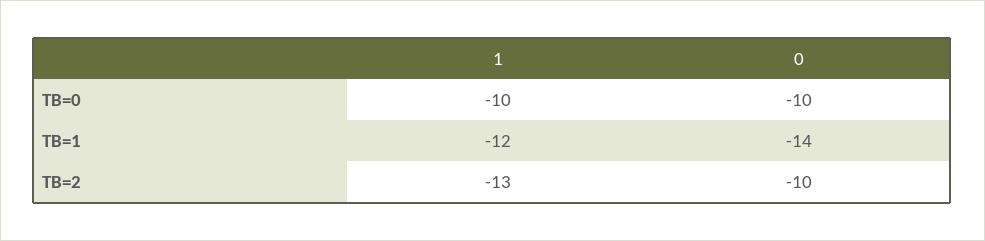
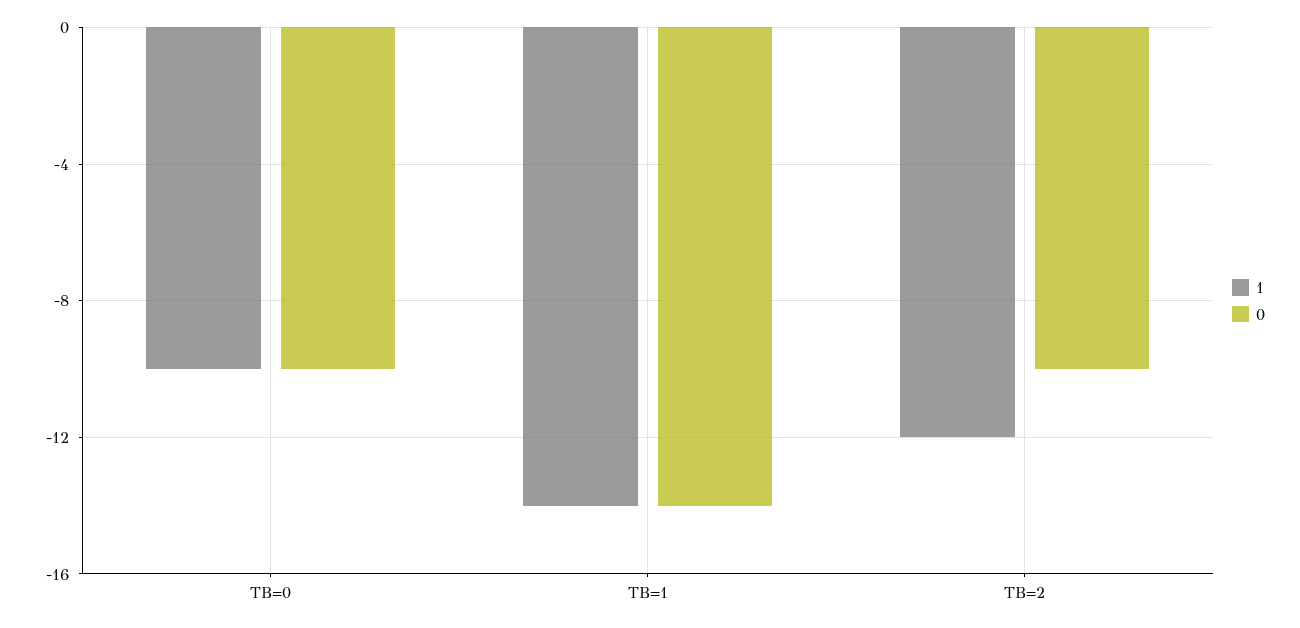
  {
    "1": {
      "TB=0": -10,
-     "TB=1": -12,
+     "TB=1": -14,
-     "TB=2": -13
+     "TB=2": -12
    },
    "0": {
      "TB=0": -10,
      "TB=1": -14,
      "TB=2": -10
    }
  }

